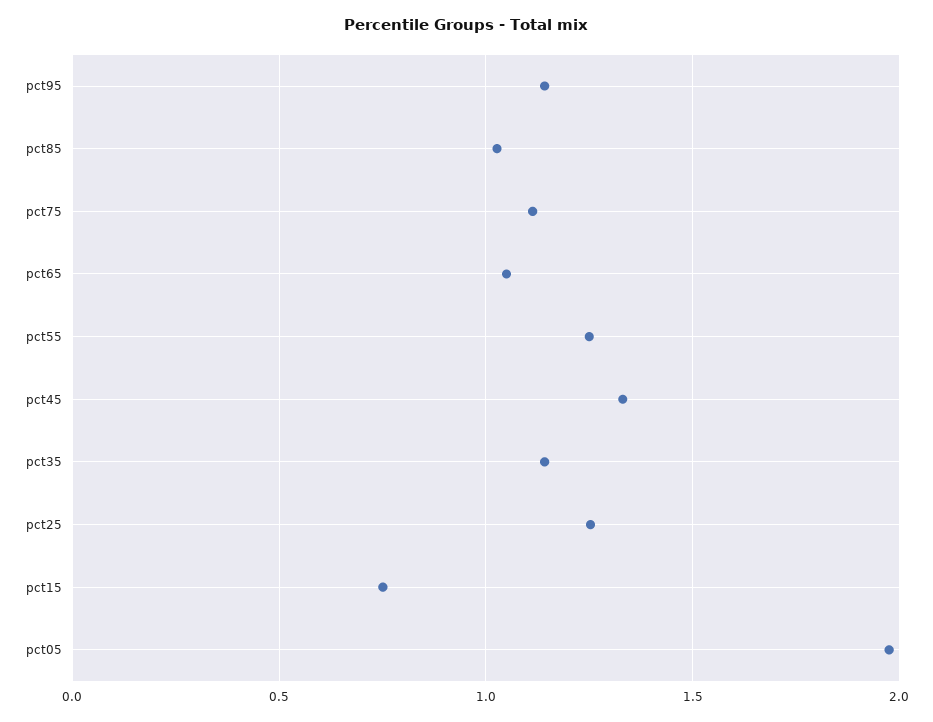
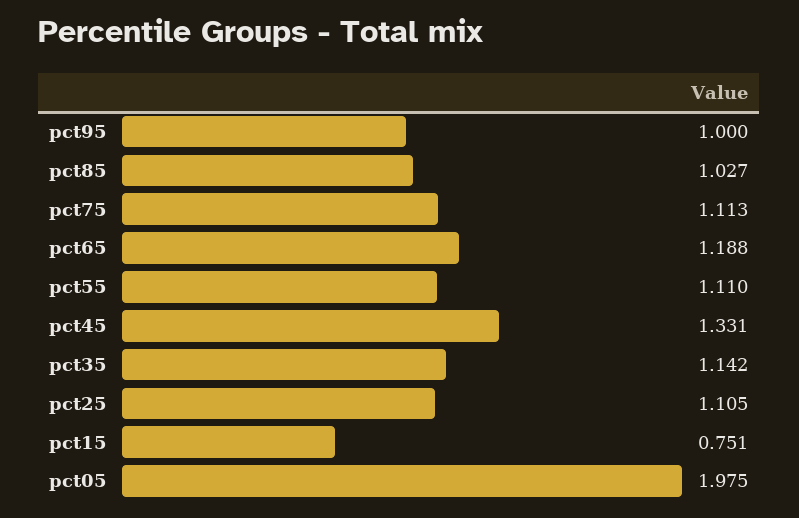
  {
-   "pct95": 1.15,
+   "pct95": 1,
    "pct85": 1.027,
    "pct75": 1.113,
-   "pct65": 1.05,
+   "pct65": 1.188,
-   "pct55": 1.25,
+   "pct55": 1.11,
    "pct45": 1.331,
    "pct35": 1.142,
-   "pct25": 1.25,
+   "pct25": 1.105,
    "pct15": 0.751,
    "pct05": 1.975
  }

